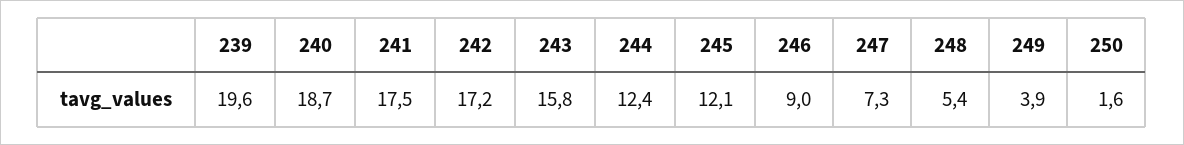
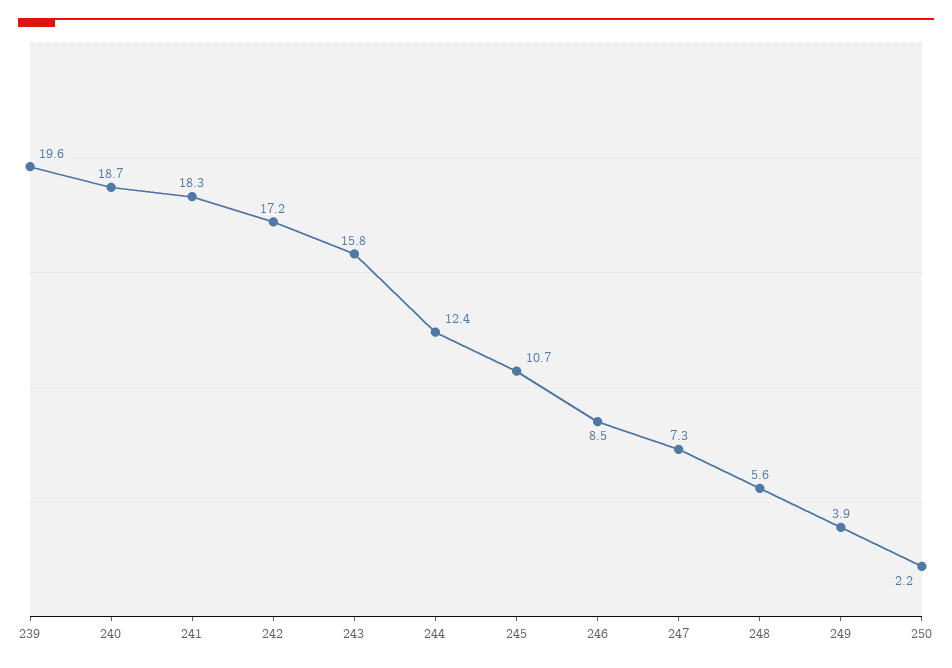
  {
    "239": 19.6,
    "240": 18.7,
-   "241": 17.5,
+   "241": 18.3,
    "242": 17.2,
    "243": 15.8,
    "244": 12.4,
-   "245": 12.1,
+   "245": 10.7,
-   "246": 9,
+   "246": 8.5,
    "247": 7.3,
-   "248": 5.4,
+   "248": 5.6,
    "249": 3.9,
-   "250": 1.6
+   "250": 2.2
  }

